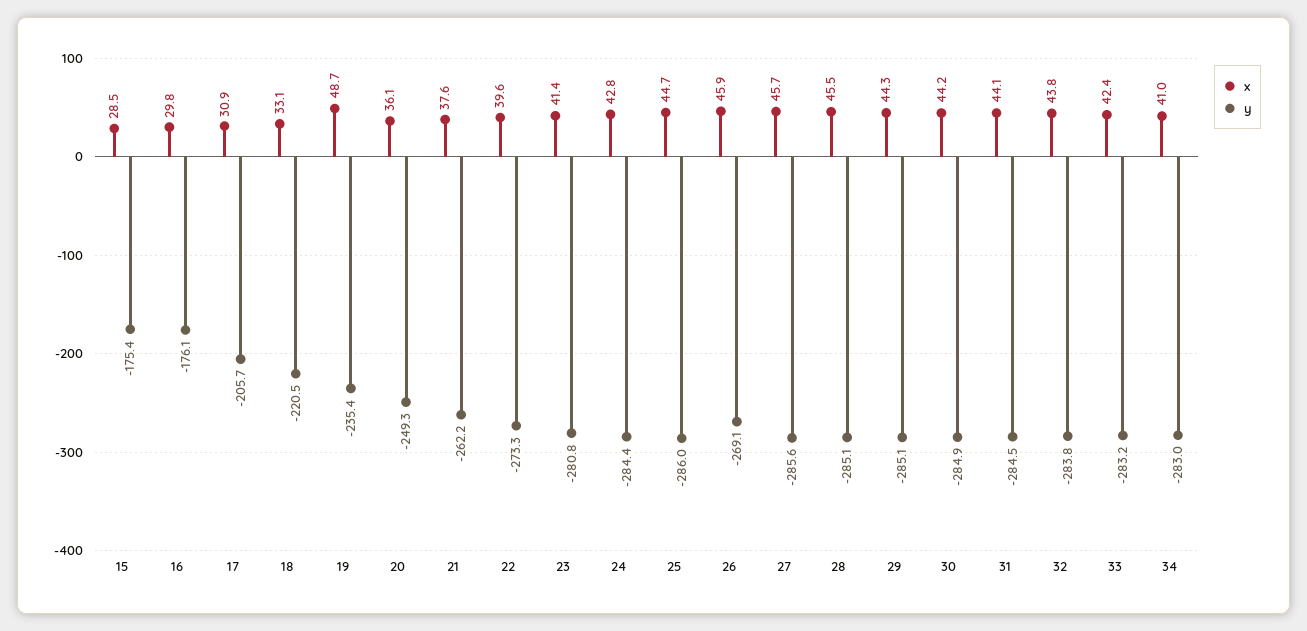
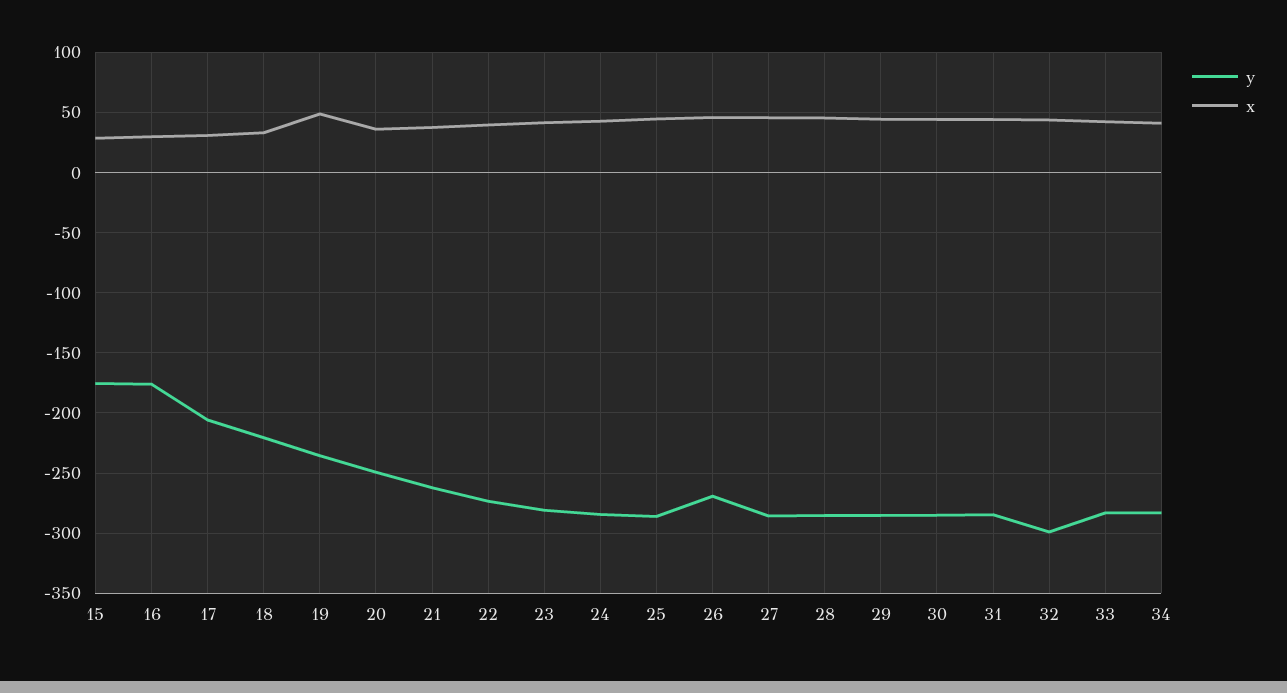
  {
    "x": {
      "15": 28.5,
      "16": 29.8,
      "17": 30.9,
      "18": 33.1,
      "19": 48.7,
      "20": 36.1,
      "21": 37.6,
      "22": 39.6,
      "23": 41.4,
      "24": 42.8,
      "25": 44.7,
      "26": 45.9,
      "27": 45.7,
      "28": 45.5,
      "29": 44.3,
      "30": 44.2,
      "31": 44.1,
      "32": 43.8,
      "33": 42.4,
      "34": 41
    },
    "y": {
      "15": -175.4,
      "16": -176.1,
      "17": -205.7,
      "18": -220.5,
      "19": -235.4,
      "20": -249.3,
      "21": -262.2,
      "22": -273.3,
      "23": -280.8,
      "24": -284.4,
      "25": -286,
      "26": -269.1,
      "27": -285.6,
      "28": -285.1,
      "29": -285.1,
      "30": -284.9,
      "31": -284.5,
-     "32": -283.8,
+     "32": -300,
      "33": -283.2,
      "34": -283
    }
  }

